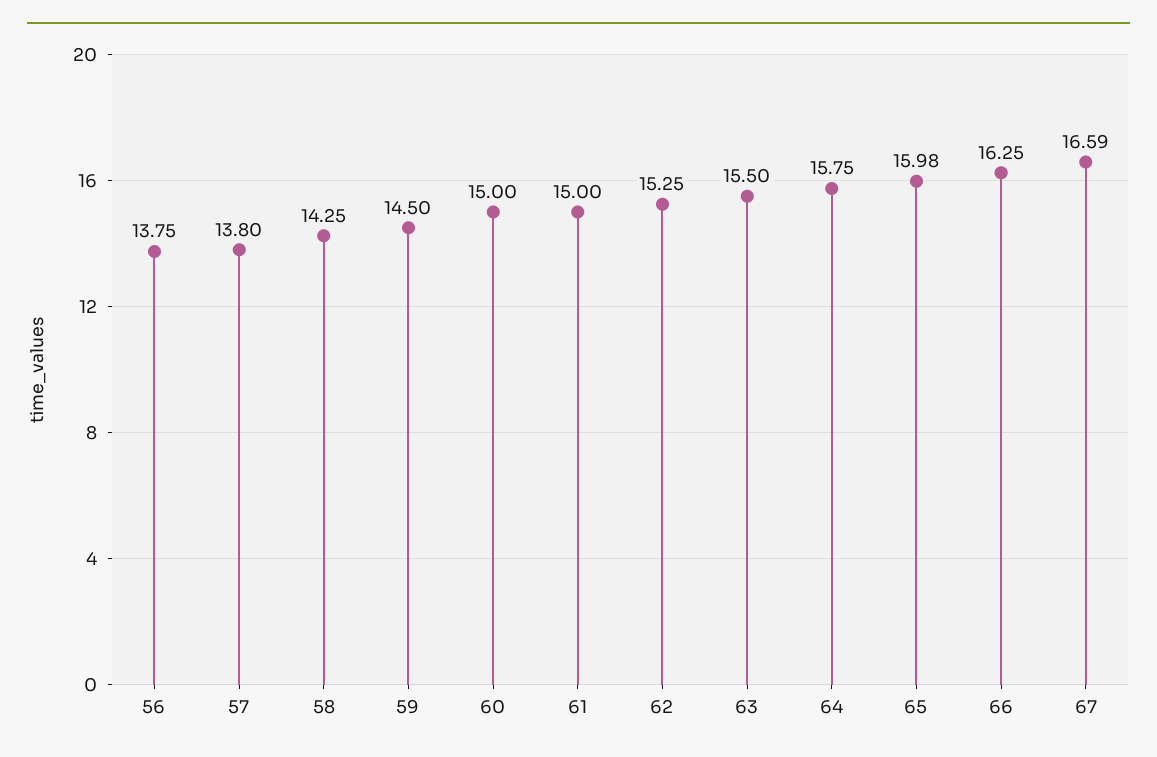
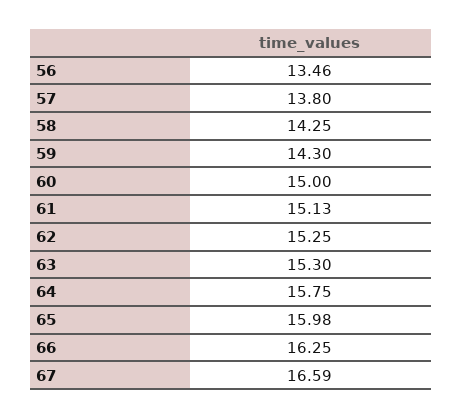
  {
-   "56": 13.75,
+   "56": 13.46,
    "57": 13.8,
    "58": 14.25,
-   "59": 14.5,
+   "59": 14.3,
    "60": 15,
-   "61": 15,
+   "61": 15.13,
    "62": 15.25,
-   "63": 15.5,
+   "63": 15.3,
    "64": 15.75,
    "65": 15.98,
    "66": 16.25,
    "67": 16.59
  }

